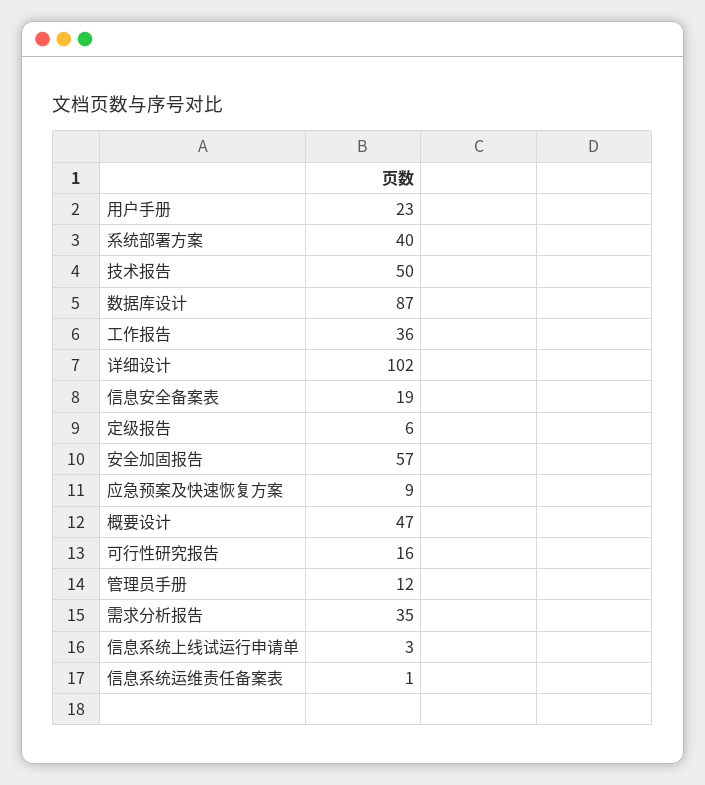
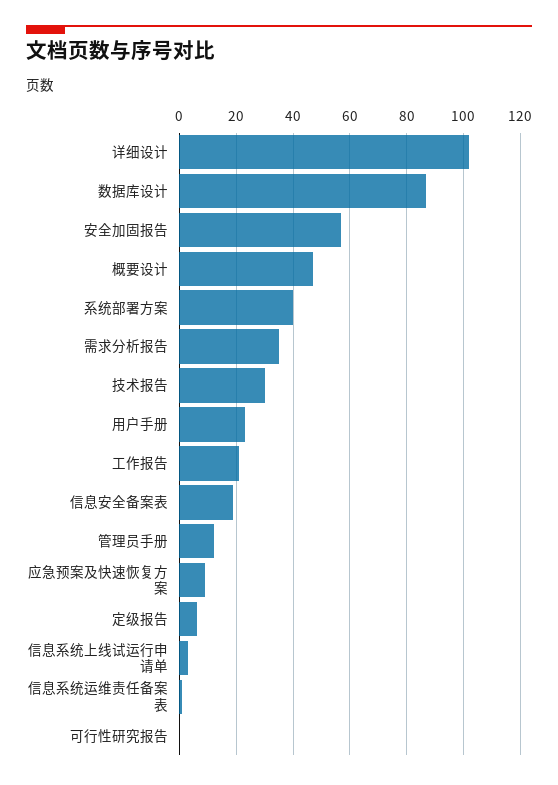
  {
    "用户手册": 23,
    "系统部署方案": 40,
-   "技术报告": 50,
+   "技术报告": 30,
    "数据库设计": 87,
-   "工作报告": 36,
+   "工作报告": 20,
    "详细设计": 102,
    "信息安全备案表": 19,
    "定级报告": 6,
    "安全加固报告": 57,
    "应急预案及快速恢复方案": 9,
    "概要设计": 47,
-   "可行性研究报告": 16,
+   "可行性研究报告": 0,
    "管理员手册": 12,
    "需求分析报告": 35,
    "信息系统上线试运行申请单": 3,
    "信息系统运维责任备案表": 1
  }

